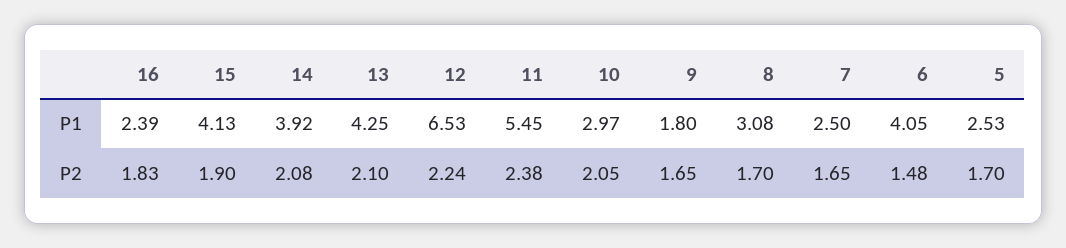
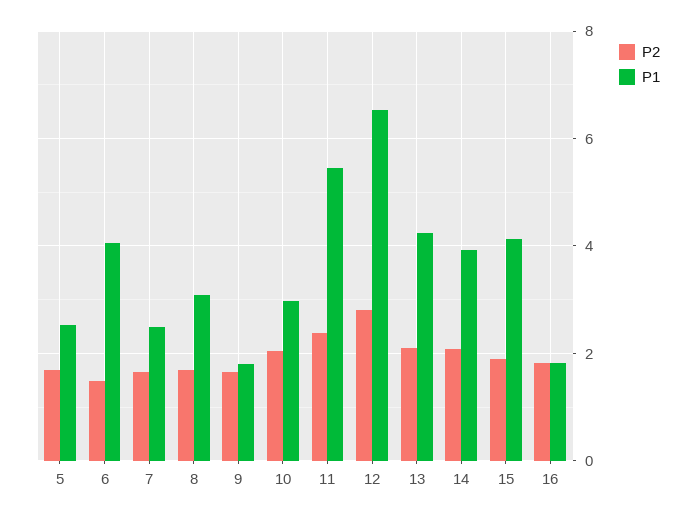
  {
    "P1": {
-     "16": 2.39,
+     "16": 1.8,
      "15": 4.13,
      "14": 3.92,
      "13": 4.25,
      "12": 6.53,
      "11": 5.45,
      "10": 2.97,
      "9": 1.8,
      "8": 3.08,
      "7": 2.5,
      "6": 4.05,
      "5": 2.53
    },
    "P2": {
      "16": 1.83,
      "15": 1.9,
      "14": 2.08,
      "13": 2.1,
-     "12": 2.24,
+     "12": 2.8,
      "11": 2.38,
      "10": 2.05,
      "9": 1.65,
      "8": 1.7,
      "7": 1.65,
      "6": 1.48,
      "5": 1.7
    }
  }

